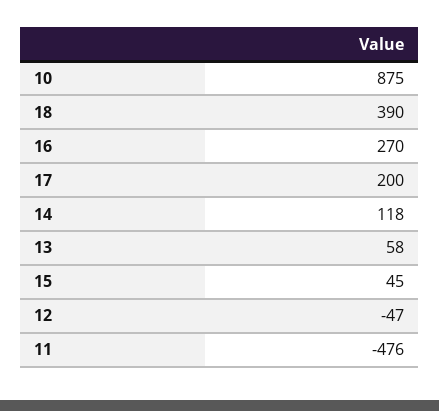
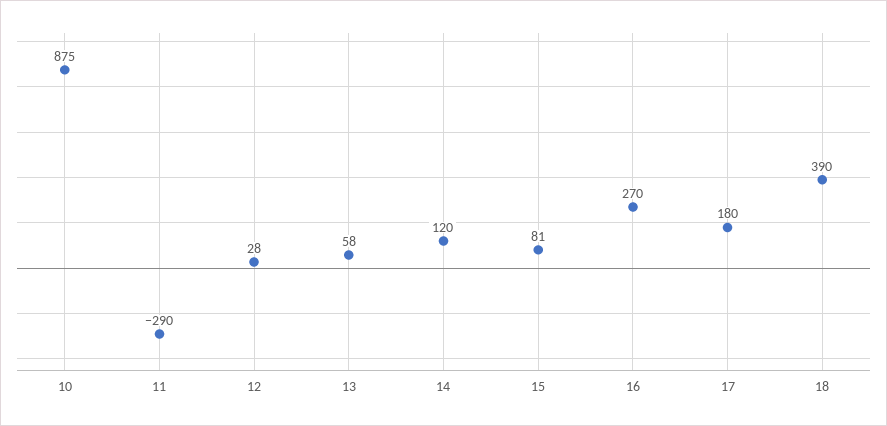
  {
    "10": 875,
    "18": 390,
    "16": 270,
-   "17": 200,
+   "17": 180,
-   "14": 118,
+   "14": 120,
    "13": 58,
-   "15": 45,
+   "15": 81,
-   "12": -47,
+   "12": 28,
-   "11": -476
+   "11": -290
  }

